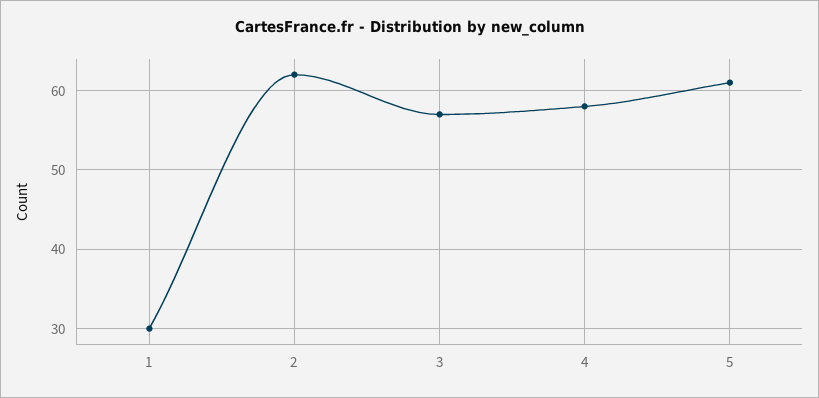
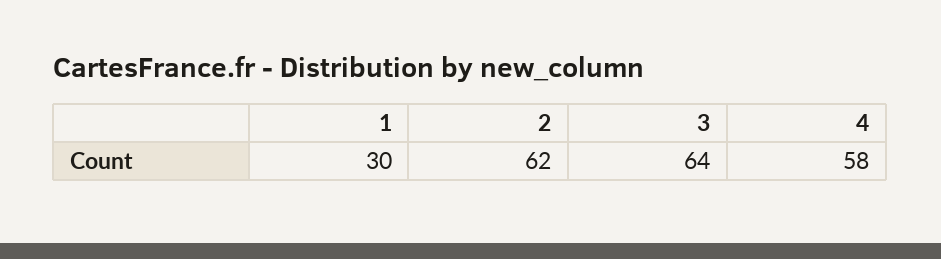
  {
    "1": 30,
    "2": 62,
-   "3": 57,
+   "3": 64,
-   "4": 58,
+   "4": 58
-   "5": 61
  }

